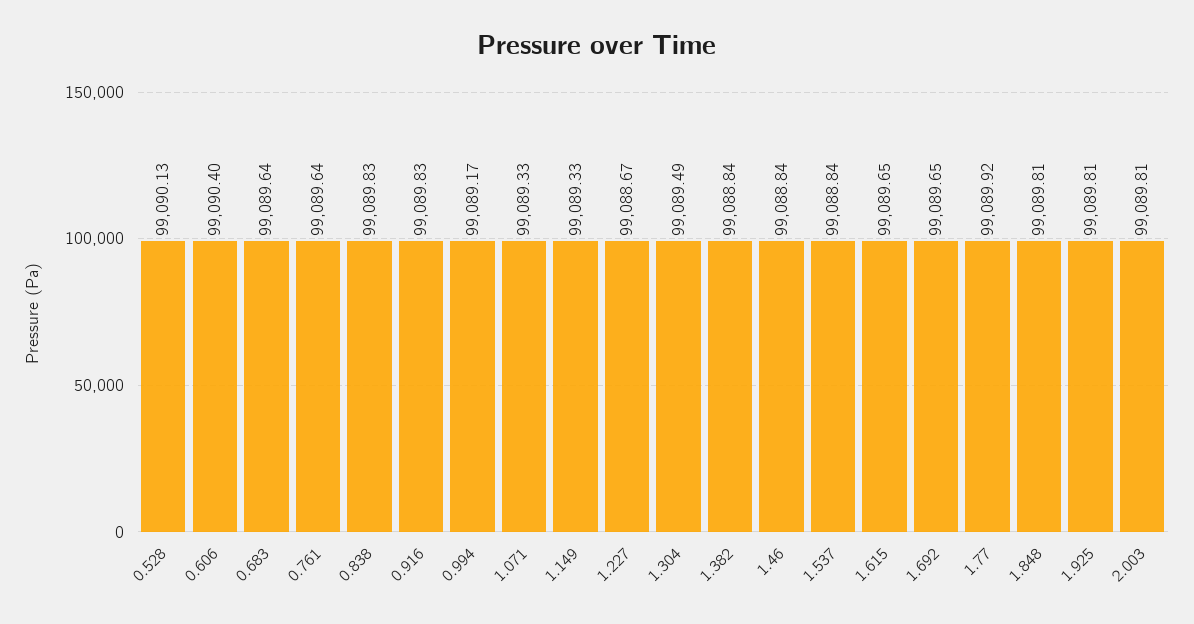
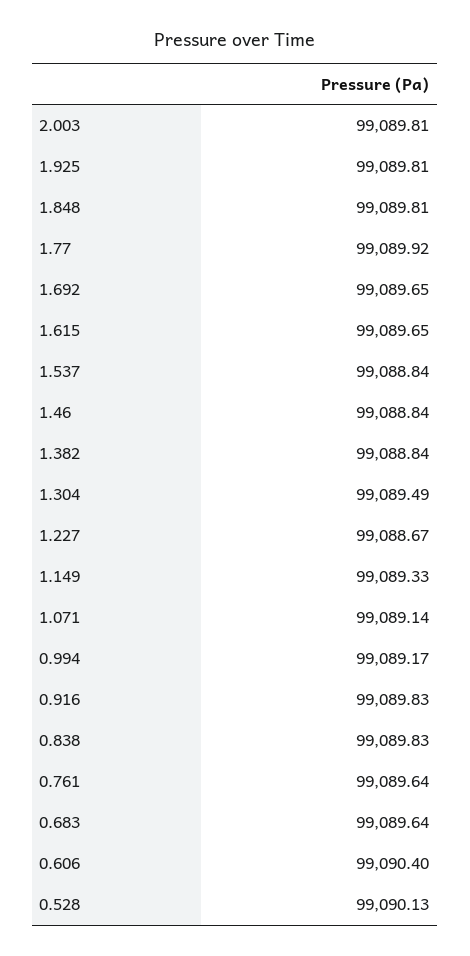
  {
    "0.528": 99090.13,
    "0.606": 99090.4,
    "0.683": 99089.64,
    "0.761": 99089.64,
    "0.838": 99089.83,
    "0.916": 99089.83,
    "0.994": 99089.17,
-   "1.071": 99089.33,
+   "1.071": 99089.14,
    "1.149": 99089.33,
    "1.227": 99088.67,
    "1.304": 99089.49,
    "1.382": 99088.84,
    "1.46": 99088.84,
    "1.537": 99088.84,
    "1.615": 99089.65,
    "1.692": 99089.65,
    "1.77": 99089.92,
    "1.848": 99089.81,
    "1.925": 99089.81,
    "2.003": 99089.81
  }

